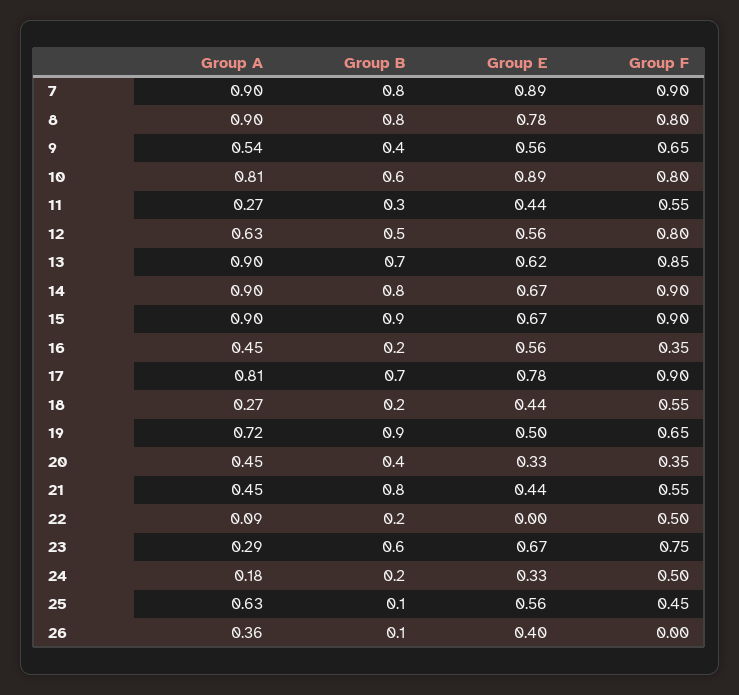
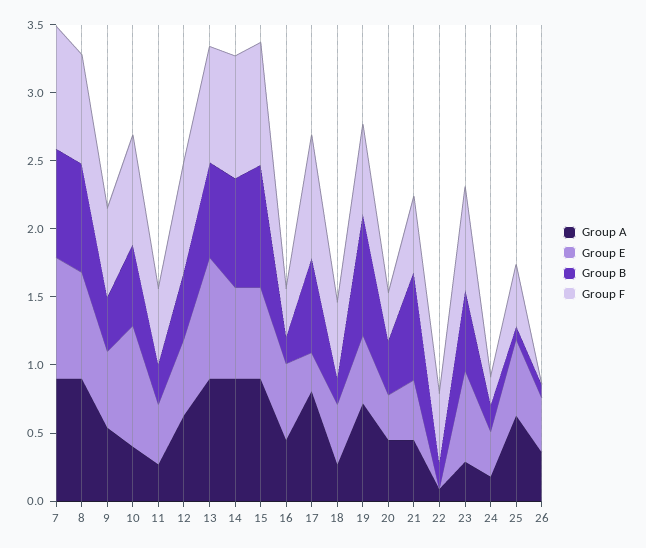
  {
    "Group A": {
      "7": 0.9,
      "8": 0.9,
      "9": 0.54,
-     "10": 0.81,
+     "10": 0.4,
      "11": 0.27,
      "12": 0.63,
      "13": 0.9,
      "14": 0.9,
      "15": 0.9,
      "16": 0.45,
      "17": 0.81,
      "18": 0.27,
      "19": 0.72,
      "20": 0.45,
      "21": 0.45,
      "22": 0.09,
      "23": 0.29,
      "24": 0.18,
      "25": 0.63,
      "26": 0.36
    },
    "Group B": {
      "7": 0.8,
      "8": 0.8,
      "9": 0.4,
      "10": 0.6,
      "11": 0.3,
      "12": 0.5,
      "13": 0.7,
      "14": 0.8,
      "15": 0.9,
      "16": 0.2,
      "17": 0.7,
      "18": 0.2,
      "19": 0.9,
      "20": 0.4,
      "21": 0.8,
      "22": 0.2,
      "23": 0.6,
      "24": 0.2,
      "25": 0.1,
      "26": 0.1
    },
    "Group E": {
      "7": 0.89,
      "8": 0.78,
      "9": 0.56,
      "10": 0.89,
      "11": 0.44,
      "12": 0.56,
-     "13": 0.62,
+     "13": 0.9,
      "14": 0.67,
      "15": 0.67,
      "16": 0.56,
-     "17": 0.78,
+     "17": 0.3,
      "18": 0.44,
      "19": 0.5,
      "20": 0.33,
      "21": 0.44,
      "22": 0,
      "23": 0.67,
      "24": 0.33,
      "25": 0.56,
      "26": 0.4
    },
    "Group F": {
      "7": 0.9,
      "8": 0.8,
      "9": 0.65,
      "10": 0.8,
      "11": 0.55,
      "12": 0.8,
      "13": 0.85,
      "14": 0.9,
      "15": 0.9,
      "16": 0.35,
      "17": 0.9,
      "18": 0.55,
      "19": 0.65,
      "20": 0.35,
      "21": 0.55,
      "22": 0.5,
      "23": 0.75,
-     "24": 0.5,
+     "24": 0.2,
      "25": 0.45,
      "26": 0
    }
  }

